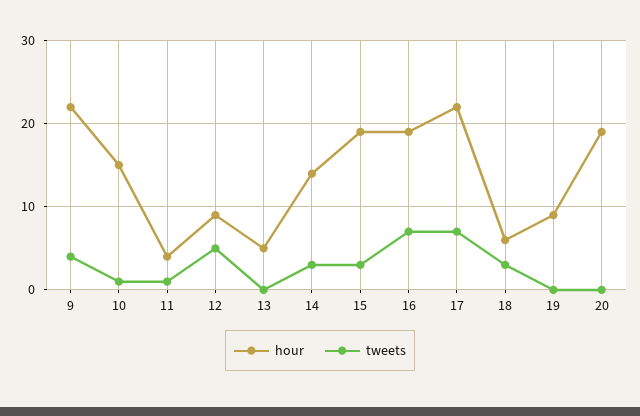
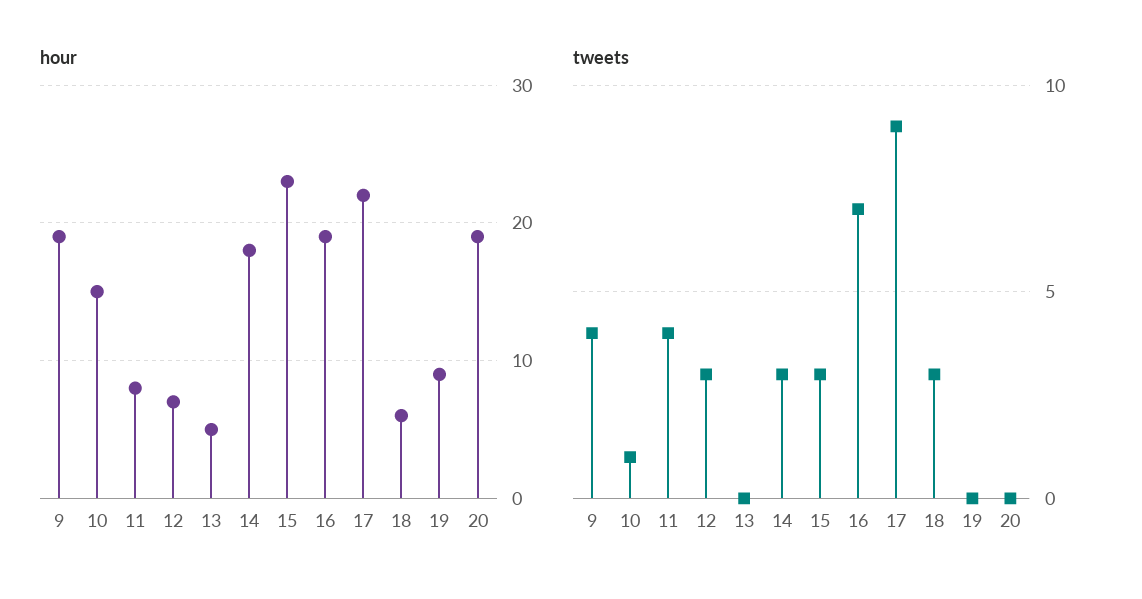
  {
    "hour": {
-     "9": 22,
+     "9": 19,
      "10": 15,
-     "11": 4,
+     "11": 8,
-     "12": 9,
+     "12": 7,
      "13": 5,
-     "14": 14,
+     "14": 18,
-     "15": 19,
+     "15": 23,
      "16": 19,
      "17": 22,
      "18": 6,
      "19": 9,
      "20": 19
    },
    "tweets": {
      "9": 4,
      "10": 1,
-     "11": 1,
+     "11": 4,
-     "12": 5,
+     "12": 3,
      "13": 0,
      "14": 3,
      "15": 3,
      "16": 7,
-     "17": 7,
+     "17": 9,
      "18": 3,
      "19": 0,
      "20": 0
    }
  }

